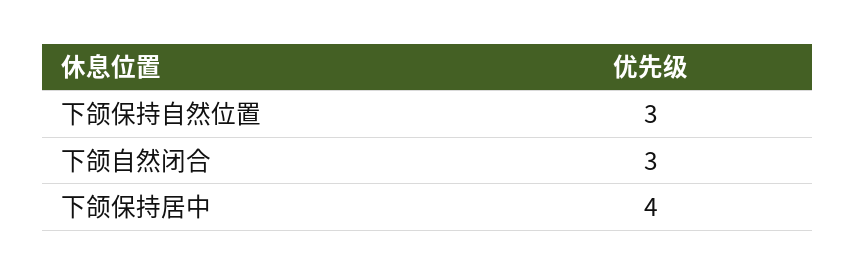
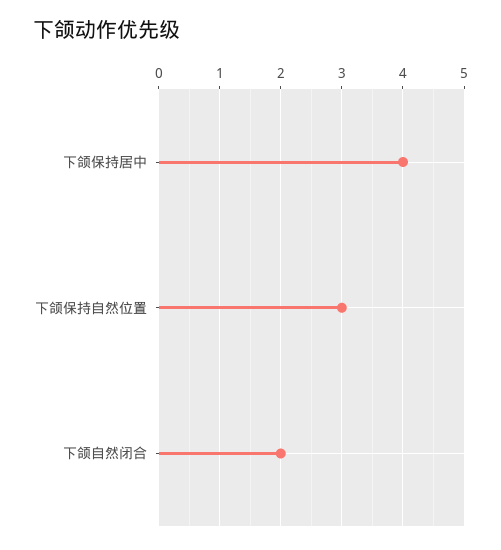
  {
    "下颌保持自然位置": 3,
-   "下颌自然闭合": 3,
+   "下颌自然闭合": 2,
    "下颌保持居中": 4
  }

